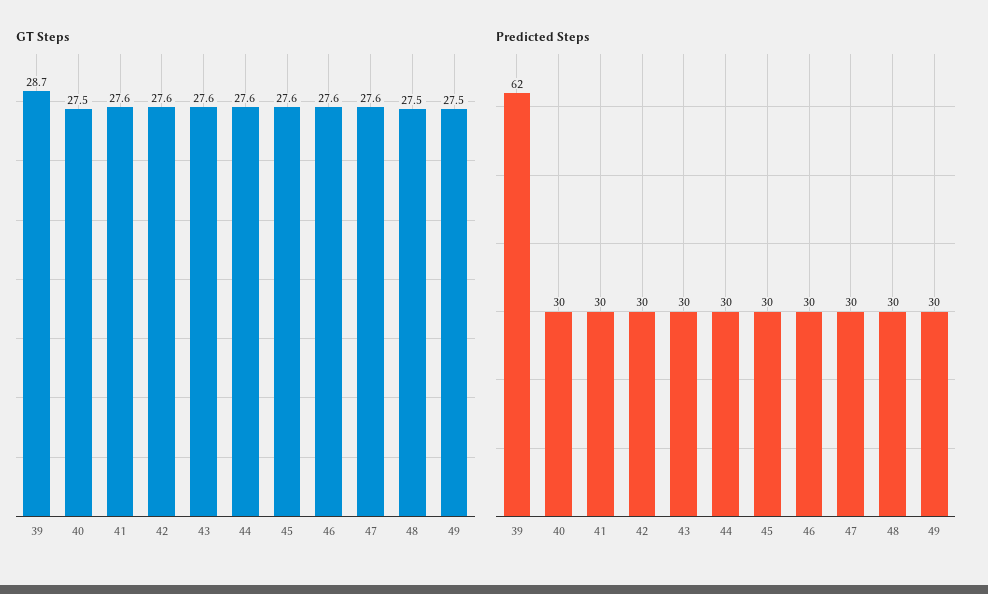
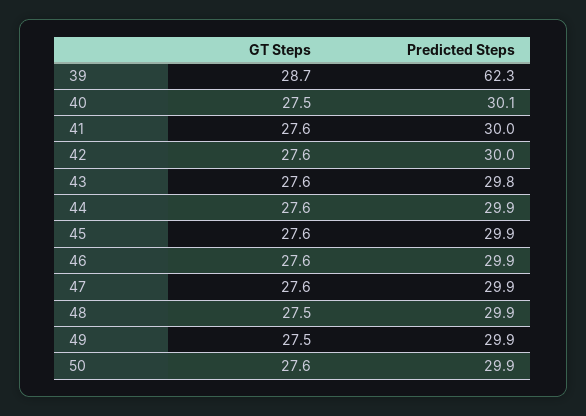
  {
    "GT Steps": {
      "39": 28.7,
      "40": 27.5,
      "41": 27.6,
      "42": 27.6,
      "43": 27.6,
      "44": 27.6,
      "45": 27.6,
      "46": 27.6,
      "47": 27.6,
      "48": 27.5,
-     "49": 27.5
+     "49": 27.5,
+     "50": 27.6
    },
    "Predicted Steps": {
      "39": 62.3,
      "40": 30.1,
      "41": 30,
      "42": 30,
      "43": 29.8,
      "44": 29.9,
      "45": 29.9,
      "46": 29.9,
      "47": 29.9,
      "48": 29.9,
-     "49": 29.9
+     "49": 29.9,
+     "50": 29.9
    }
  }

